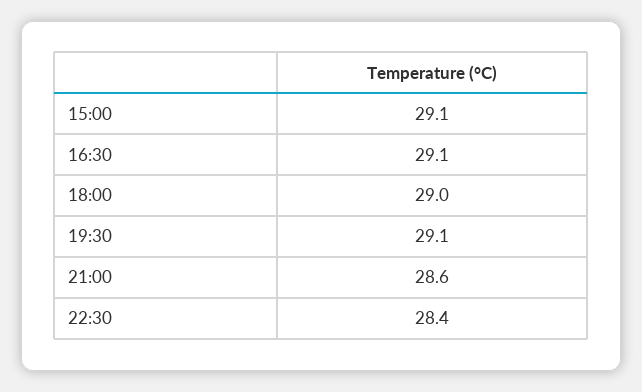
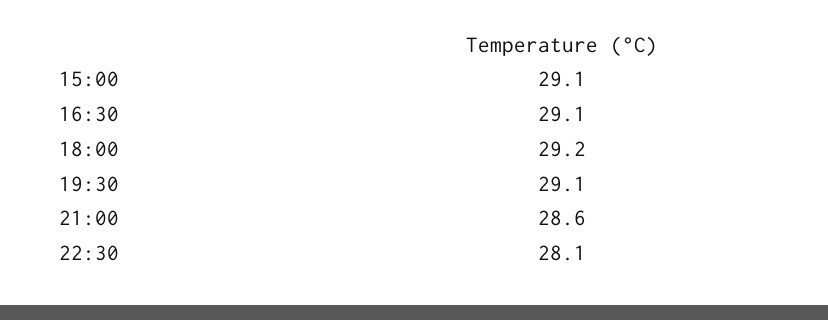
  {
    "15:00": 29.1,
    "16:30": 29.1,
-   "18:00": 29,
+   "18:00": 29.2,
    "19:30": 29.1,
    "21:00": 28.6,
-   "22:30": 28.4
+   "22:30": 28.1
  }

